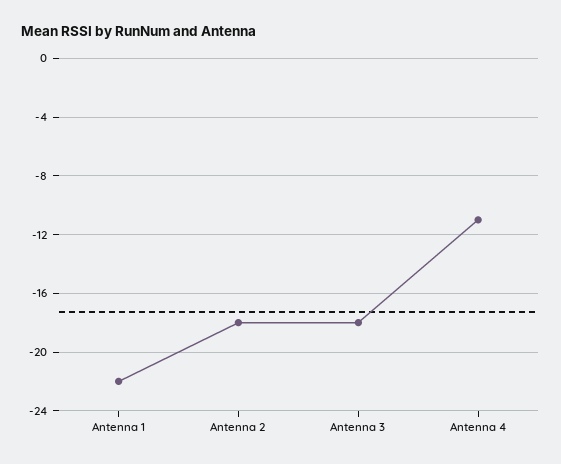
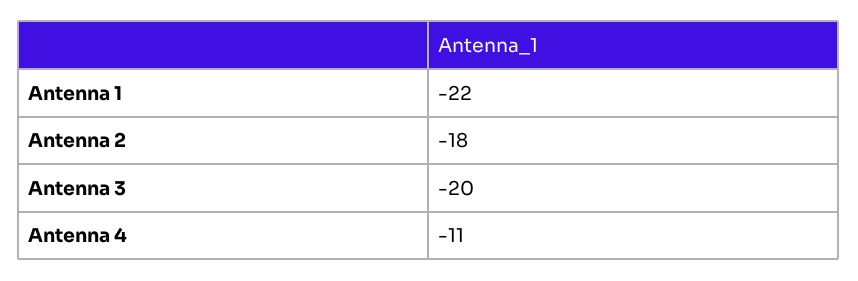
  {
    "Antenna 1": -22,
    "Antenna 2": -18,
-   "Antenna 3": -18,
+   "Antenna 3": -20,
    "Antenna 4": -11
  }

